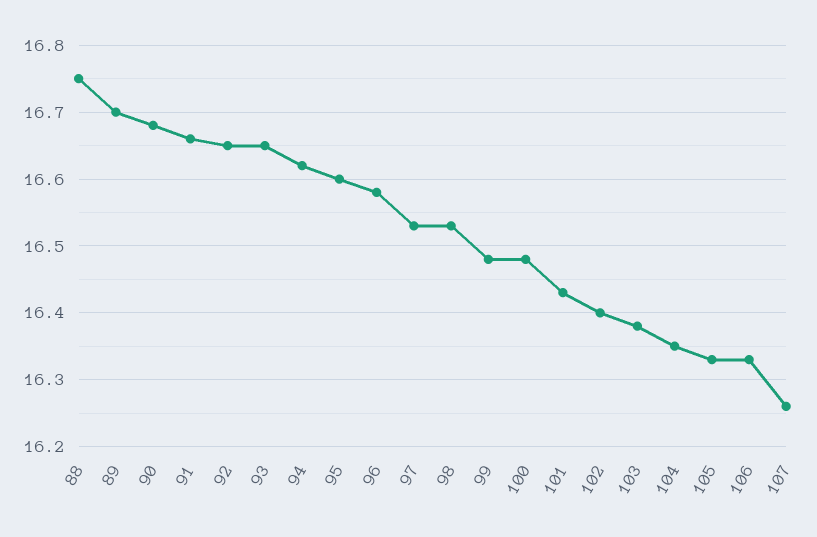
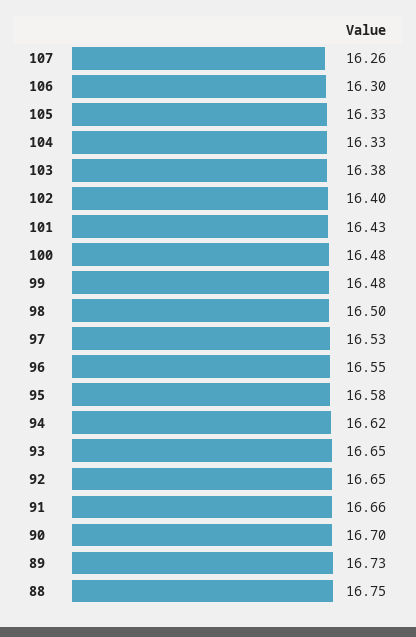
  {
    "88": 16.75,
-   "89": 16.7,
+   "89": 16.73,
-   "90": 16.68,
+   "90": 16.7,
    "91": 16.66,
    "92": 16.65,
    "93": 16.65,
    "94": 16.62,
-   "95": 16.6,
+   "95": 16.58,
-   "96": 16.58,
+   "96": 16.55,
    "97": 16.53,
-   "98": 16.53,
+   "98": 16.5,
    "99": 16.48,
    "100": 16.48,
    "101": 16.43,
    "102": 16.4,
    "103": 16.38,
-   "104": 16.35,
+   "104": 16.33,
    "105": 16.33,
-   "106": 16.33,
+   "106": 16.3,
    "107": 16.26
  }

